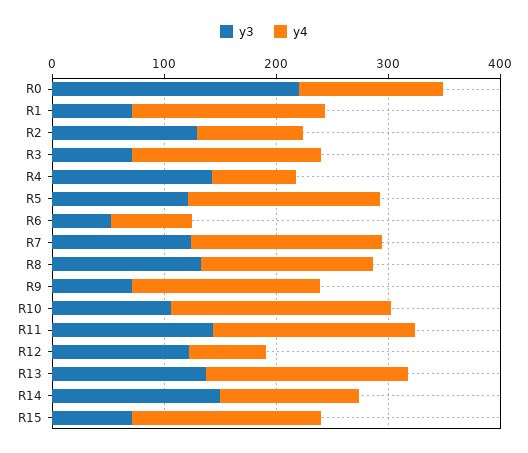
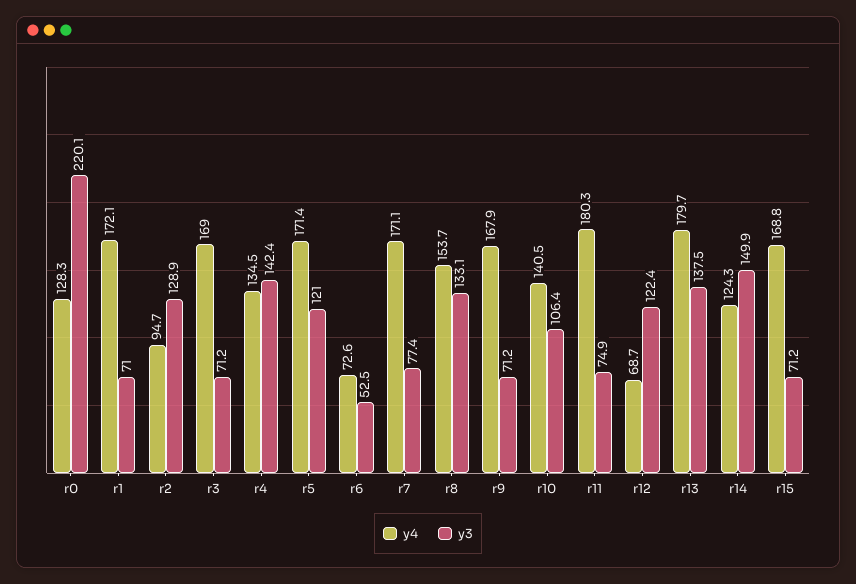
  {
    "y3": {
      "R0": 220.1,
      "R1": 71,
      "R2": 128.9,
      "R3": 71.2,
      "R4": 142.4,
      "R5": 121,
      "R6": 52.5,
-     "R7": 120,
+     "R7": 77.4,
      "R8": 133.1,
      "R9": 71.2,
      "R10": 106.4,
-     "R11": 140,
+     "R11": 74.9,
      "R12": 122.4,
      "R13": 137.5,
      "R14": 149.9,
      "R15": 71.2
    },
    "y4": {
      "R0": 128.3,
      "R1": 172.1,
      "R2": 94.7,
      "R3": 169,
-     "R4": 80,
+     "R4": 134.5,
      "R5": 171.4,
      "R6": 72.6,
      "R7": 171.1,
      "R8": 153.7,
      "R9": 167.9,
-     "R10": 200,
+     "R10": 140.5,
      "R11": 180.3,
      "R12": 68.7,
      "R13": 179.7,
      "R14": 124.3,
      "R15": 168.8
    }
  }

